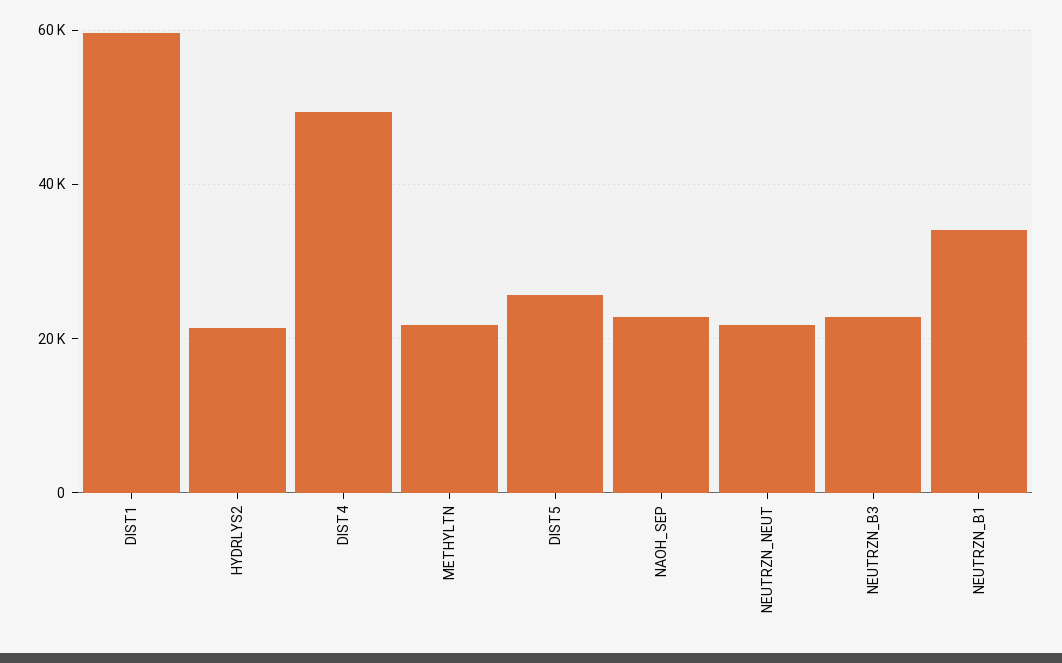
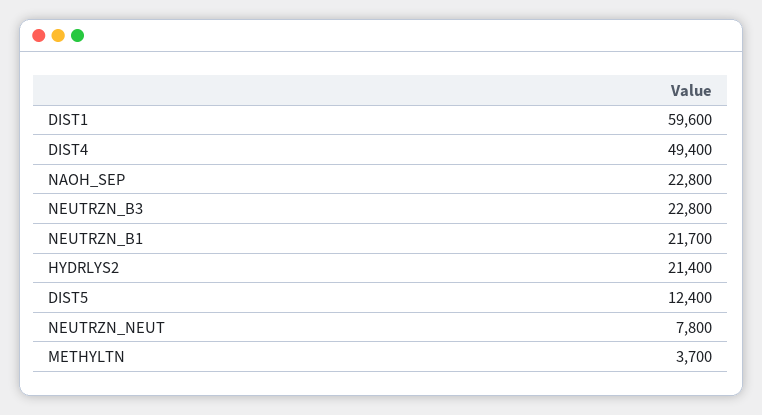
  {
    "DIST1": 59600,
    "HYDRLYS2": 21400,
    "DIST4": 49400,
-   "METHYLTN": 22000,
+   "METHYLTN": 3700,
-   "DIST5": 26000,
+   "DIST5": 12400,
    "NAOH_SEP": 22800,
-   "NEUTRZN_NEUT": 22000,
+   "NEUTRZN_NEUT": 7800,
    "NEUTRZN_B3": 22800,
-   "NEUTRZN_B1": 34000
+   "NEUTRZN_B1": 21700
  }

